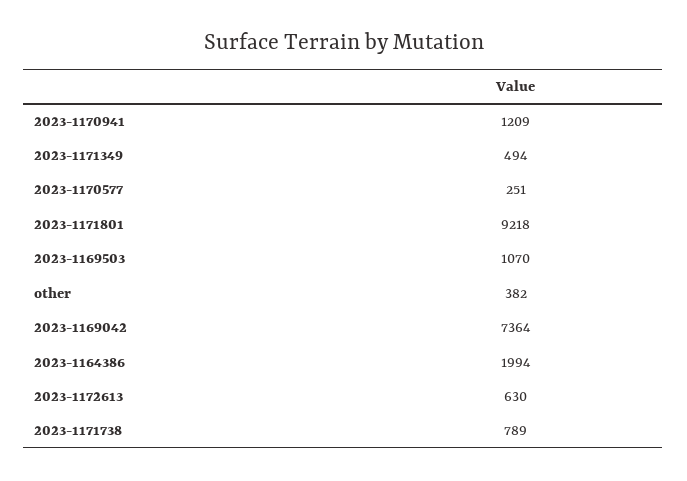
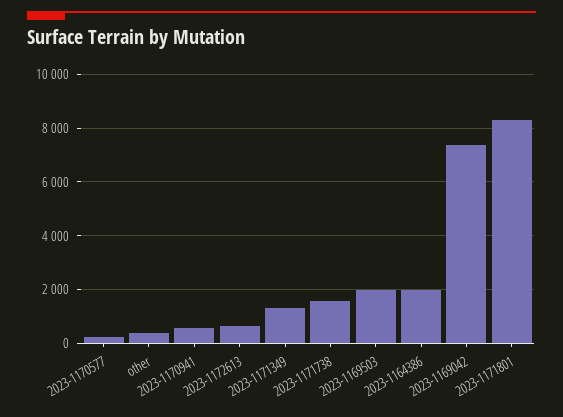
  {
-   "2023-1170941": 1209,
+   "2023-1170941": 500,
-   "2023-1171349": 494,
+   "2023-1171349": 1250,
    "2023-1170577": 251,
-   "2023-1171801": 9218,
+   "2023-1171801": 8250,
-   "2023-1169503": 1070,
+   "2023-1169503": 2000,
    "other": 382,
    "2023-1169042": 7364,
    "2023-1164386": 1994,
    "2023-1172613": 630,
-   "2023-1171738": 789
+   "2023-1171738": 1500
  }

